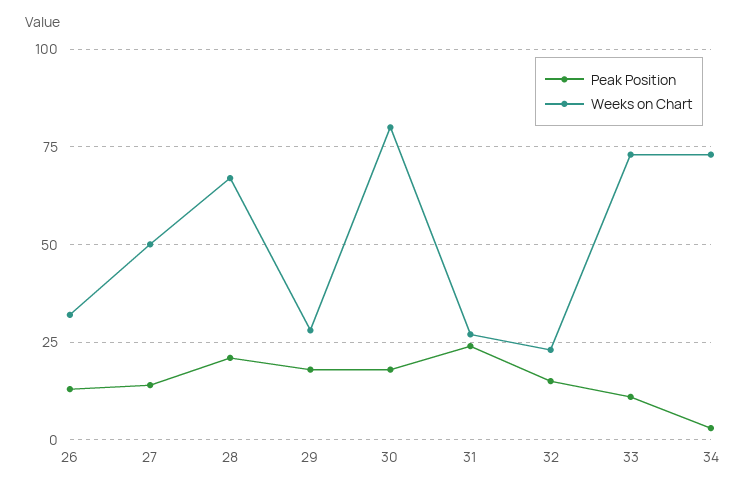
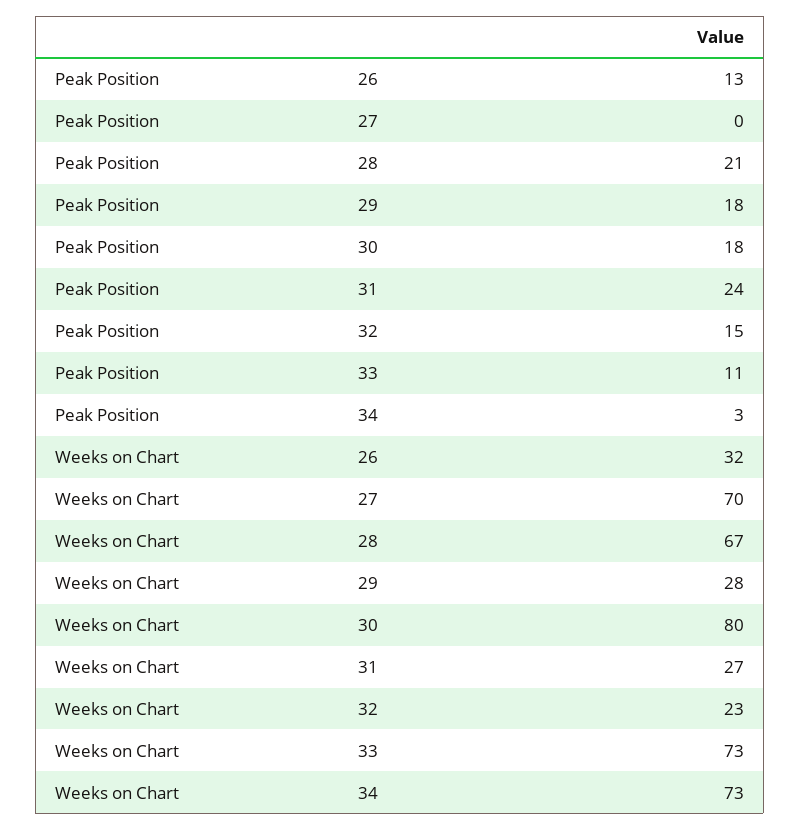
  {
    "Peak Position": {
      "26": 13,
-     "27": 15,
+     "27": 0,
      "28": 21,
      "29": 18,
      "30": 18,
      "31": 24,
      "32": 15,
      "33": 11,
      "34": 3
    },
    "Weeks on Chart": {
      "26": 32,
-     "27": 50,
+     "27": 70,
      "28": 67,
      "29": 28,
      "30": 80,
      "31": 27,
      "32": 23,
      "33": 73,
      "34": 73
    }
  }

